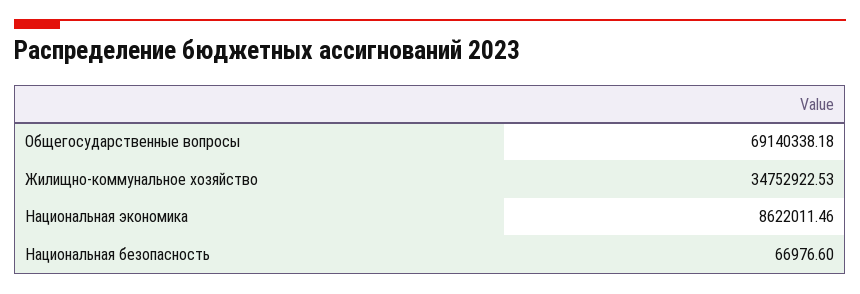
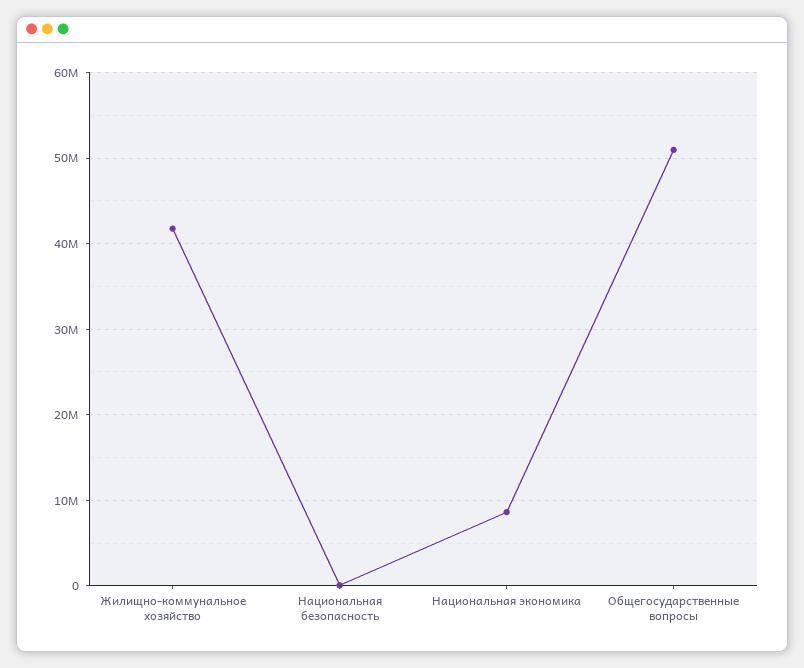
  {
-   "Общегосударственные вопросы": 69140338.18,
+   "Общегосударственные вопросы": 51000000,
-   "Жилищно-коммунальное хозяйство": 34752922.53,
+   "Жилищно-коммунальное хозяйство": 42000000,
    "Национальная экономика": 8622011.46,
    "Национальная безопасность": 66976.6
  }

